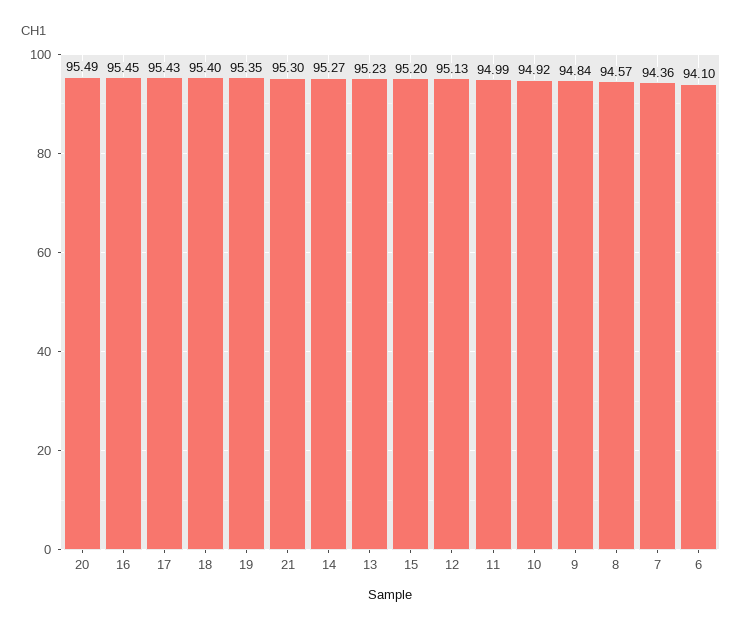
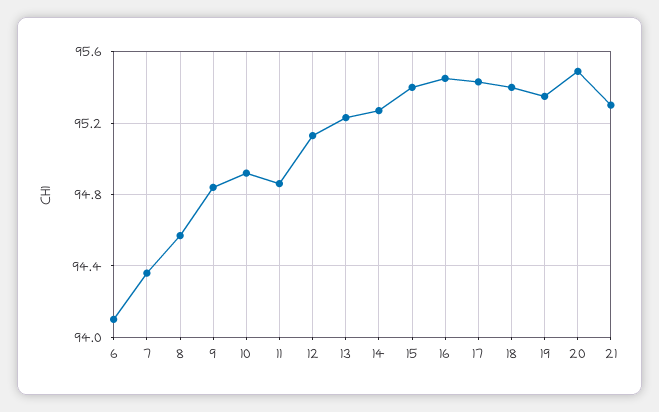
  {
    "20": 95.49,
    "16": 95.45,
    "17": 95.43,
    "18": 95.4,
    "19": 95.35,
    "21": 95.3,
    "14": 95.27,
    "13": 95.23,
-   "15": 95.2,
+   "15": 95.4,
    "12": 95.13,
-   "11": 94.99,
+   "11": 94.85,
    "10": 94.92,
    "9": 94.84,
    "8": 94.57,
    "7": 94.36,
    "6": 94.1
  }

